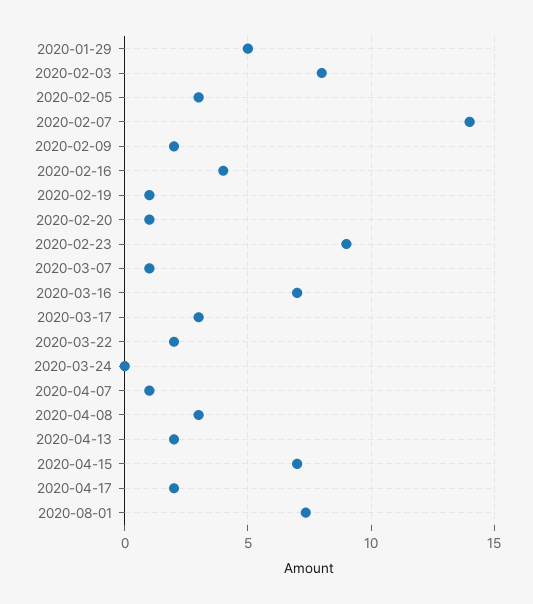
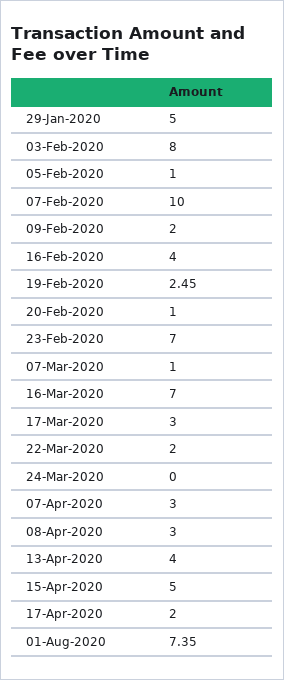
  {
    "2020-01-29": 5,
    "2020-02-03": 8,
-   "2020-02-05": 3,
+   "2020-02-05": 1,
-   "2020-02-07": 14,
+   "2020-02-07": 10,
    "2020-02-09": 2,
    "2020-02-16": 4,
-   "2020-02-19": 1,
+   "2020-02-19": 2.45,
    "2020-02-20": 1,
-   "2020-02-23": 9,
+   "2020-02-23": 7,
    "2020-03-07": 1,
    "2020-03-16": 7,
    "2020-03-17": 3,
    "2020-03-22": 2,
    "2020-03-24": 0,
-   "2020-04-07": 1,
+   "2020-04-07": 3,
    "2020-04-08": 3,
-   "2020-04-13": 2,
+   "2020-04-13": 4,
-   "2020-04-15": 7,
+   "2020-04-15": 5,
    "2020-04-17": 2,
    "2020-08-01": 7.35
  }

